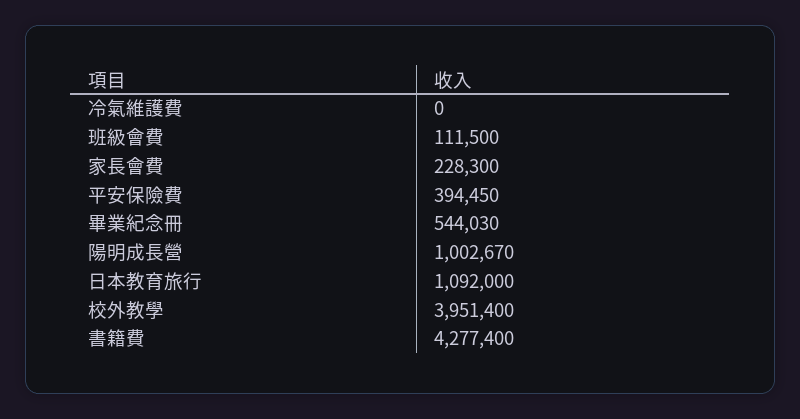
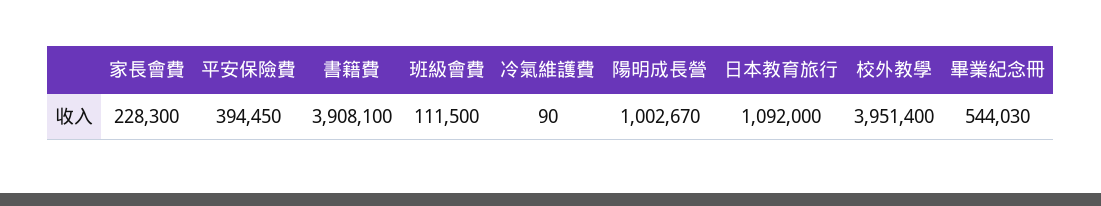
  {
-   "冷氣維護費": 0,
+   "冷氣維護費": 90,
    "班級會費": 111500,
    "家長會費": 228300,
    "平安保險費": 394450,
    "畢業紀念冊": 544030,
    "陽明成長營": 1002670,
    "日本教育旅行": 1092000,
    "校外教學": 3951400,
-   "書籍費": 4277400
+   "書籍費": 3908100
  }

